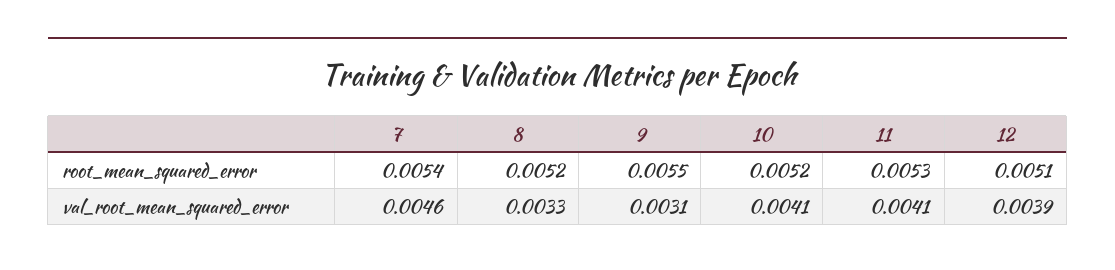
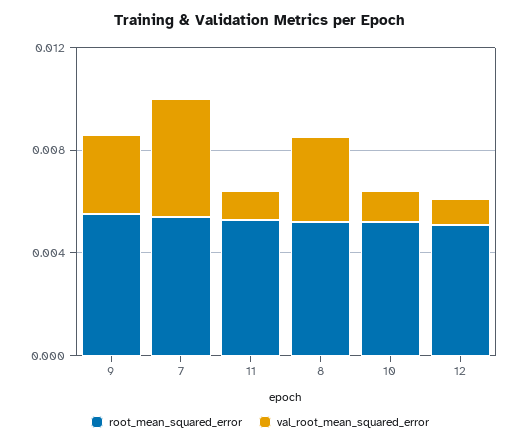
  {
    "root_mean_squared_error": {
      "7": 0.0054,
      "8": 0.0052,
      "9": 0.0055,
      "10": 0.0052,
      "11": 0.0053,
      "12": 0.0051
    },
    "val_root_mean_squared_error": {
      "7": 0.0046,
      "8": 0.0033,
      "9": 0.0031,
-     "10": 0.0041,
+     "10": 0.001,
-     "11": 0.0041,
+     "11": 0.001,
-     "12": 0.0039
+     "12": 0.001
    }
  }

